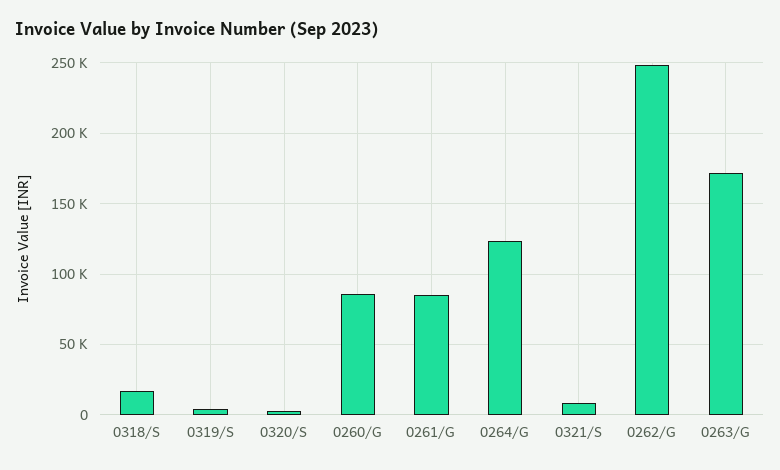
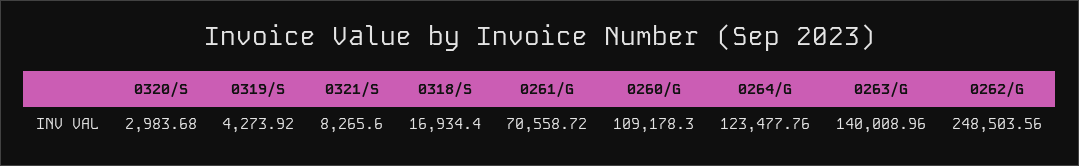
  {
    "0318/S": 16934.4,
    "0319/S": 4273.92,
    "0320/S": 2983.68,
-   "0260/G": 85000,
+   "0260/G": 109178.3,
-   "0261/G": 85000,
+   "0261/G": 70558.72,
    "0264/G": 123477.76,
    "0321/S": 8265.6,
    "0262/G": 248503.56,
-   "0263/G": 170000
+   "0263/G": 140008.96
  }

